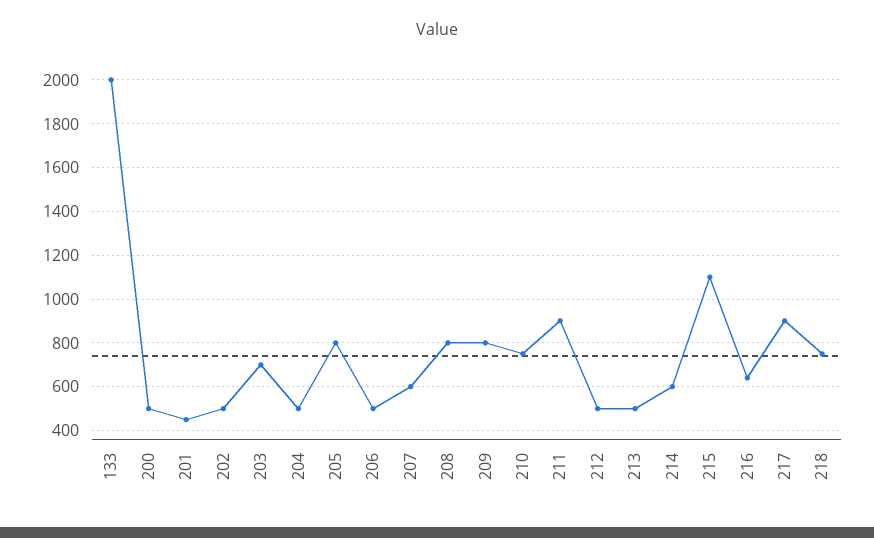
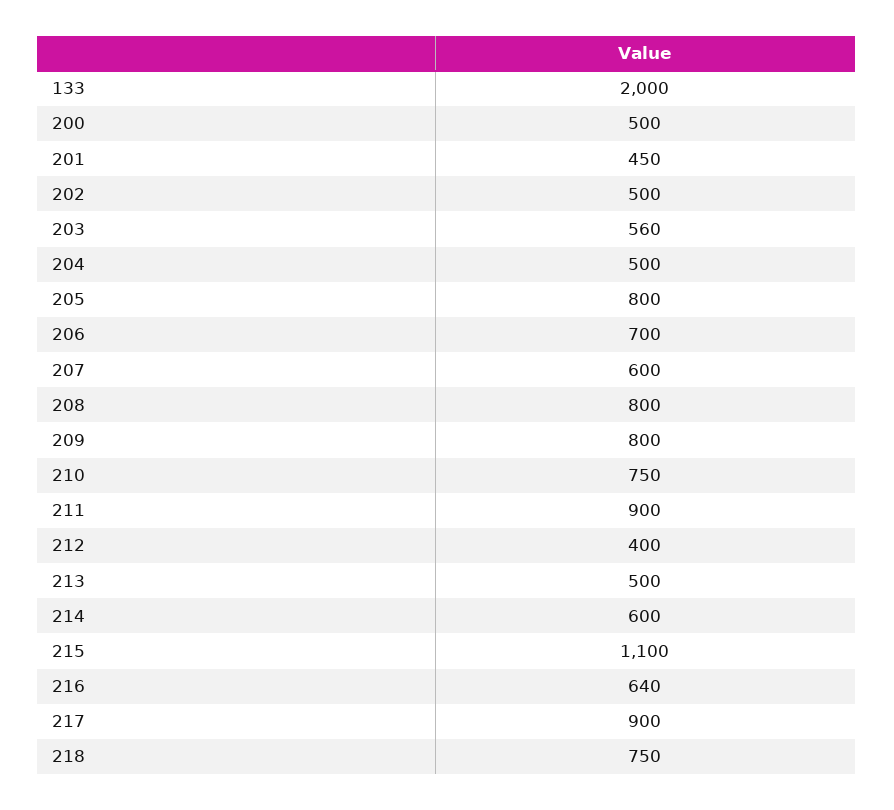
  {
    "133": 2000,
    "200": 500,
    "201": 450,
    "202": 500,
-   "203": 700,
+   "203": 560,
    "204": 500,
    "205": 800,
-   "206": 500,
+   "206": 700,
    "207": 600,
    "208": 800,
    "209": 800,
    "210": 750,
    "211": 900,
-   "212": 500,
+   "212": 400,
    "213": 500,
    "214": 600,
    "215": 1100,
    "216": 640,
    "217": 900,
    "218": 750
  }

